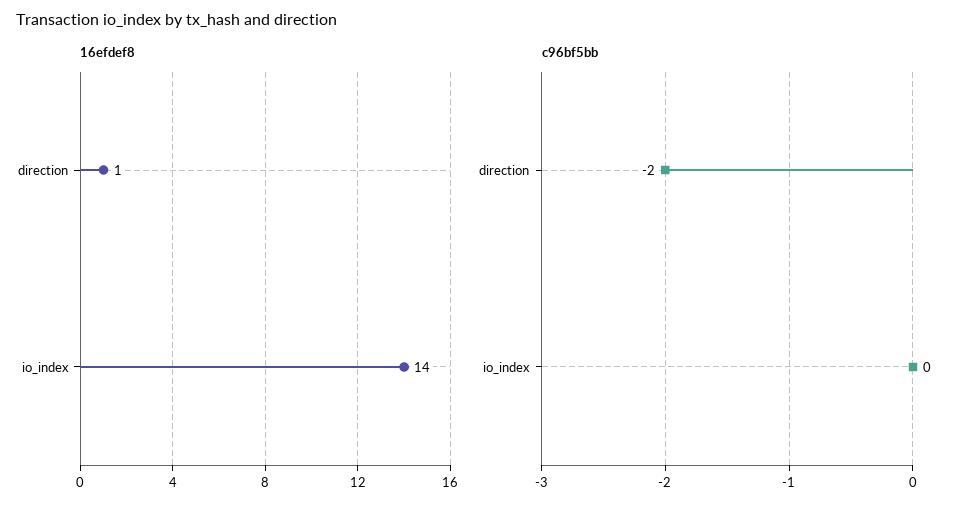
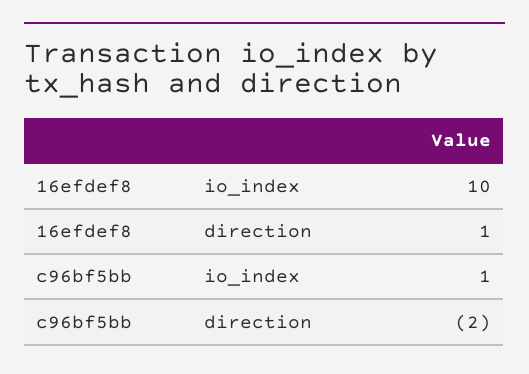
  {
    "16efdef8": {
      "direction": 1,
-     "io_index": 14
+     "io_index": 10
    },
    "c96bf5bb": {
      "direction": -2,
-     "io_index": 0
+     "io_index": 1
    }
  }

